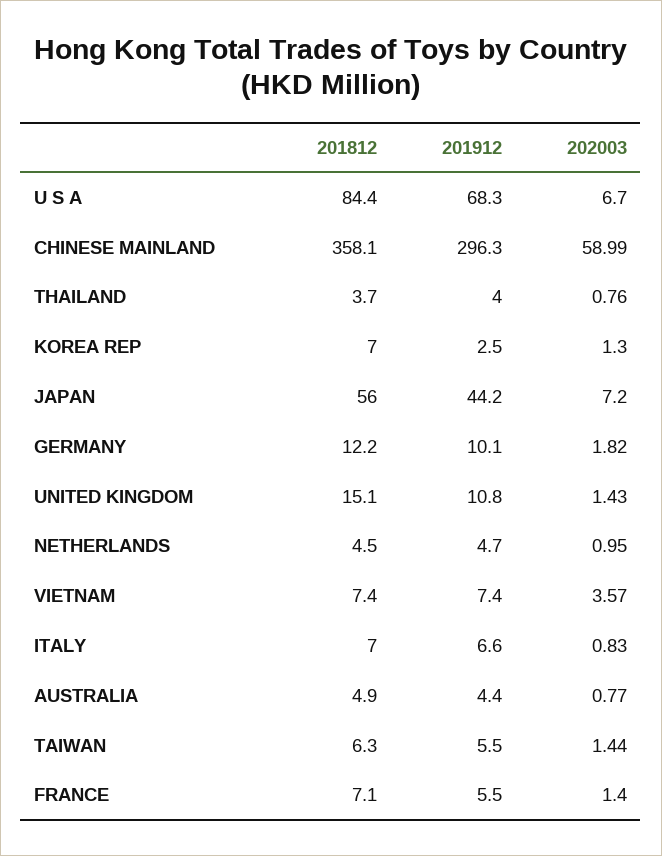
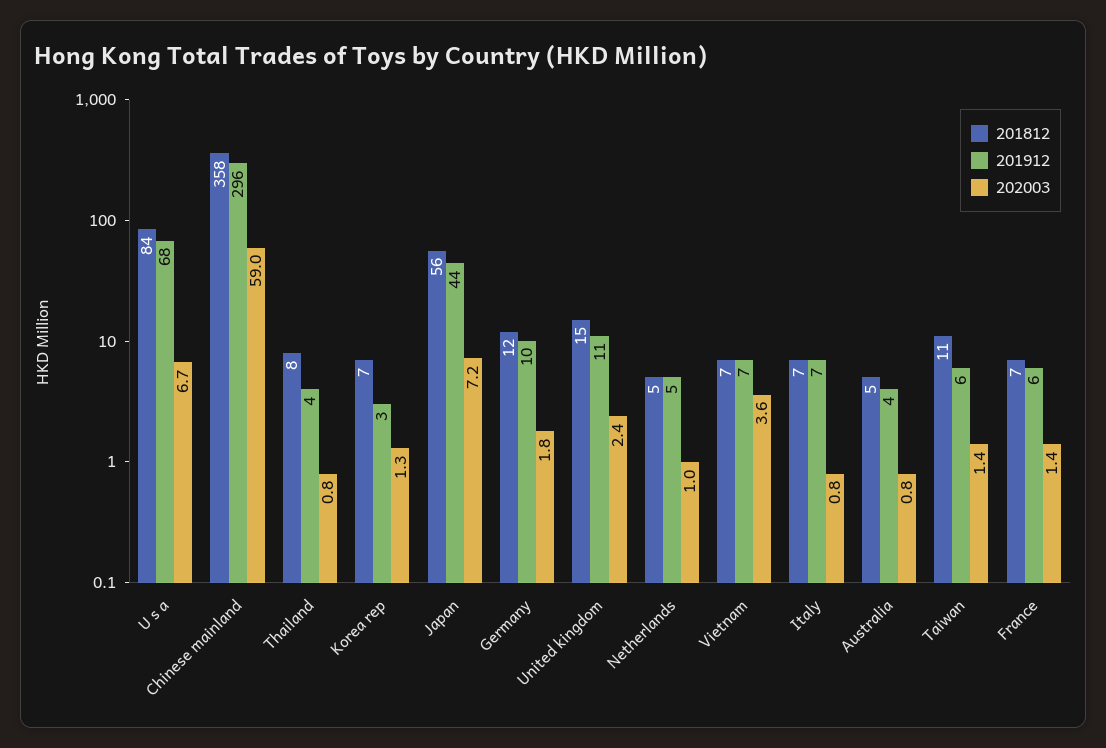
  {
    "201812": {
      "U S A": 84.4,
      "CHINESE MAINLAND": 358.1,
-     "THAILAND": 3.7,
+     "THAILAND": 8,
      "KOREA REP": 7,
      "JAPAN": 56,
      "GERMANY": 12.2,
      "UNITED KINGDOM": 15.1,
      "NETHERLANDS": 4.5,
      "VIETNAM": 7.4,
      "ITALY": 7,
      "AUSTRALIA": 4.9,
-     "TAIWAN": 6.3,
+     "TAIWAN": 11,
      "FRANCE": 7.1
    },
    "201912": {
      "U S A": 68.3,
      "CHINESE MAINLAND": 296.3,
      "THAILAND": 4,
      "KOREA REP": 2.5,
      "JAPAN": 44.2,
      "GERMANY": 10.1,
      "UNITED KINGDOM": 10.8,
      "NETHERLANDS": 4.7,
      "VIETNAM": 7.4,
      "ITALY": 6.6,
      "AUSTRALIA": 4.4,
      "TAIWAN": 5.5,
      "FRANCE": 5.5
    },
    "202003": {
      "U S A": 6.7,
      "CHINESE MAINLAND": 58.99,
      "THAILAND": 0.76,
      "KOREA REP": 1.3,
      "JAPAN": 7.2,
      "GERMANY": 1.82,
-     "UNITED KINGDOM": 1.43,
+     "UNITED KINGDOM": 2.4,
      "NETHERLANDS": 0.95,
      "VIETNAM": 3.57,
      "ITALY": 0.83,
      "AUSTRALIA": 0.77,
      "TAIWAN": 1.44,
      "FRANCE": 1.4
    }
  }

